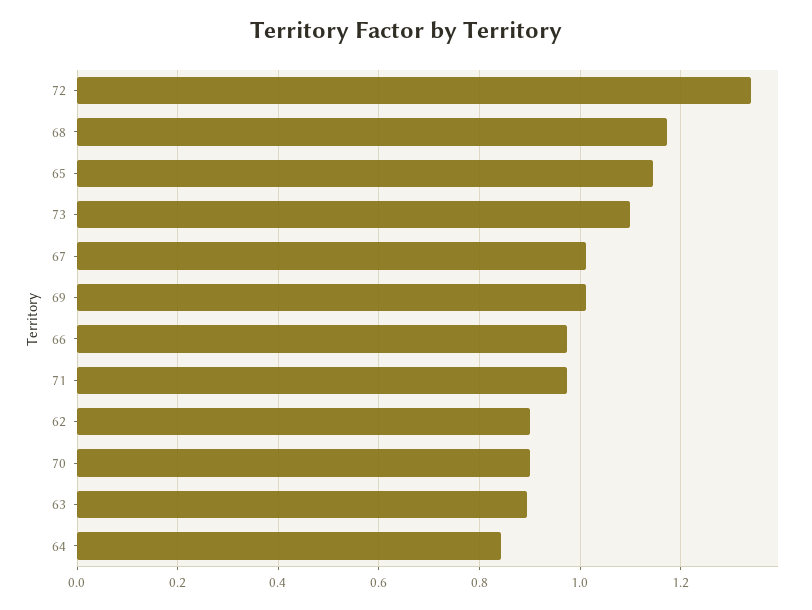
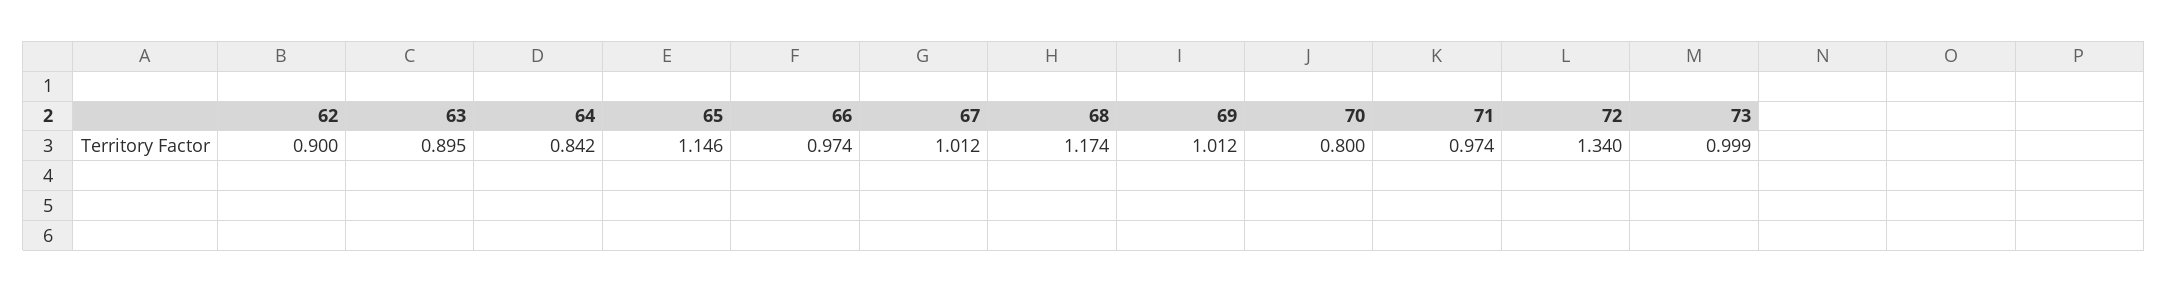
  {
    "72": 1.34,
    "68": 1.174,
    "65": 1.146,
-   "73": 1.1,
+   "73": 0.999,
    "67": 1.012,
    "69": 1.012,
    "66": 0.974,
    "71": 0.974,
    "62": 0.9,
-   "70": 0.9,
+   "70": 0.8,
    "63": 0.895,
    "64": 0.842
  }

